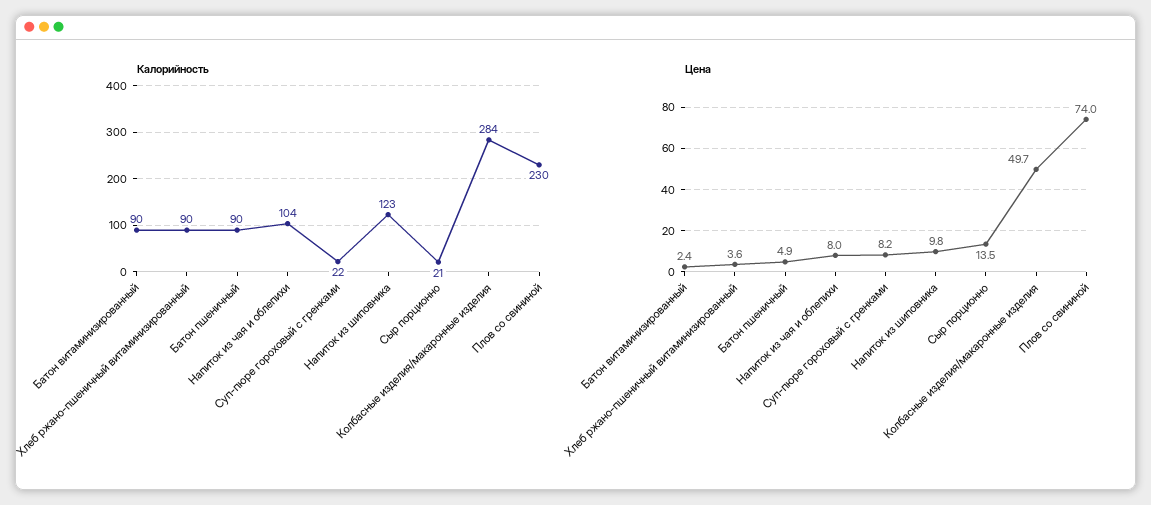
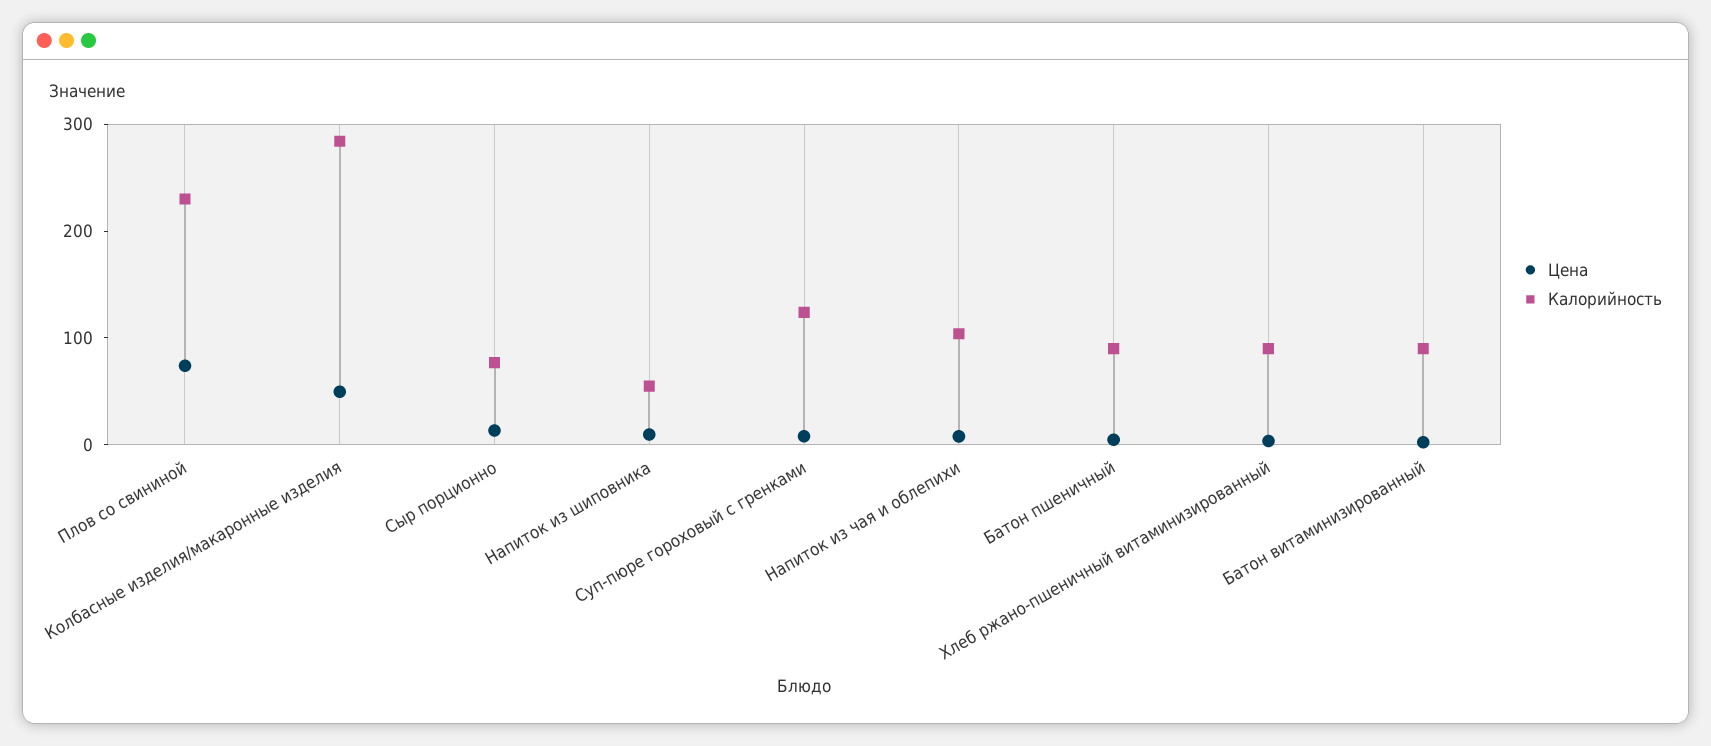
  {
    "Калорийность": {
      "Батон витаминизированный": 90,
      "Хлеб ржано-пшеничный витаминизированный": 90,
      "Батон пшеничный": 90,
      "Напиток из чая и облепихи": 104,
-     "Суп-пюре гороховый с гренками": 22,
+     "Суп-пюре гороховый с гренками": 120,
-     "Напиток из шиповника": 123,
+     "Напиток из шиповника": 60,
-     "Сыр порционно": 21,
+     "Сыр порционно": 80,
      "Колбасные изделия/макаронные изделия": 284,
      "Плов со свининой": 230
    },
    "Цена": {
      "Батон витаминизированный": 2.4,
      "Хлеб ржано-пшеничный витаминизированный": 3.6,
      "Батон пшеничный": 4.9,
      "Напиток из чая и облепихи": 8,
      "Суп-пюре гороховый с гренками": 8.2,
      "Напиток из шиповника": 9.8,
      "Сыр порционно": 13.5,
      "Колбасные изделия/макаронные изделия": 49.7,
      "Плов со свининой": 74
    }
  }

